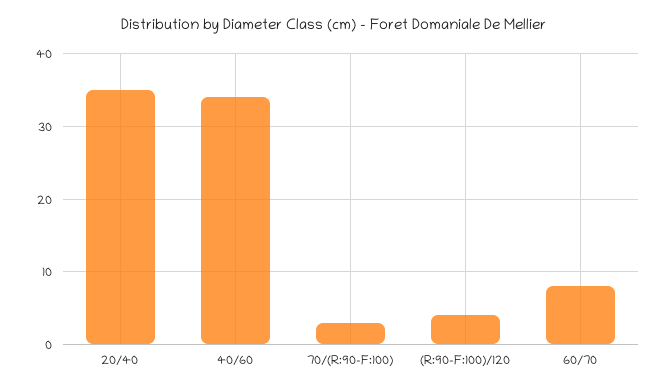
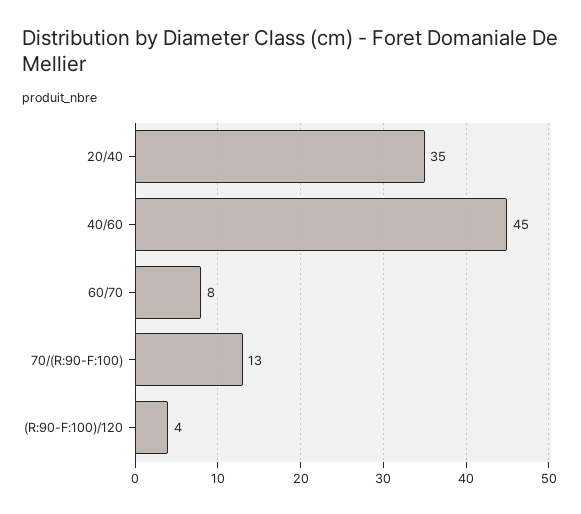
  {
    "20/40": 35,
-   "40/60": 34,
+   "40/60": 45,
-   "70/(R:90-F:100)": 3,
+   "70/(R:90-F:100)": 13,
    "(R:90-F:100)/120": 4,
    "60/70": 8
  }

